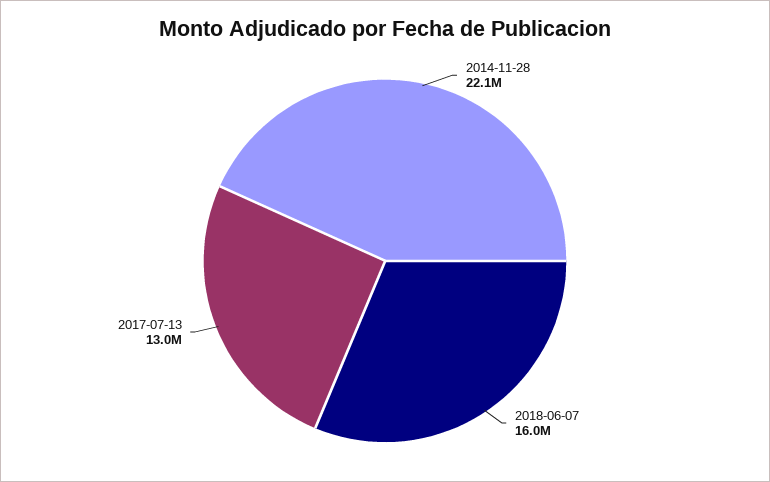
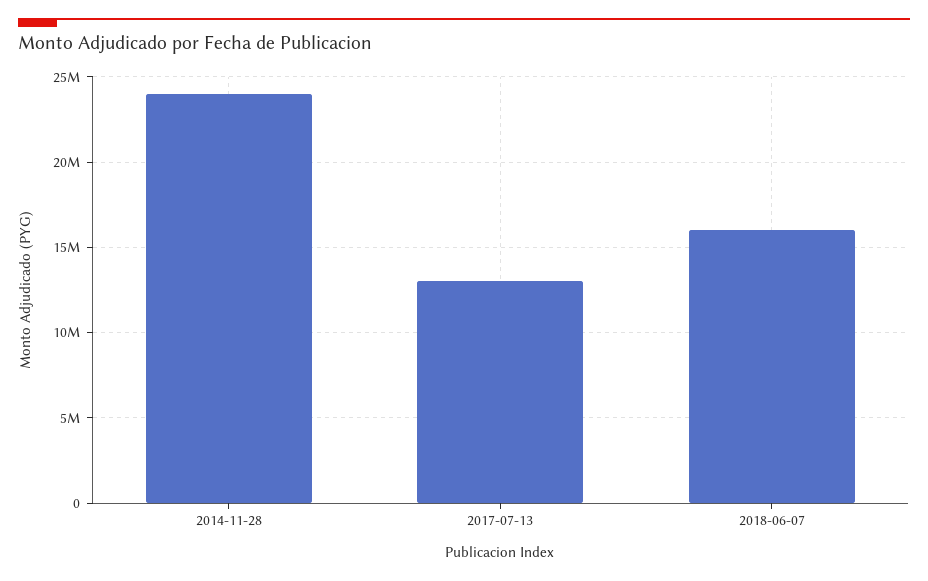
  {
-   "2014-11-28": 22100000,
+   "2014-11-28": 24000000,
    "2018-06-07": 16000000,
    "2017-07-13": 13000000
  }

